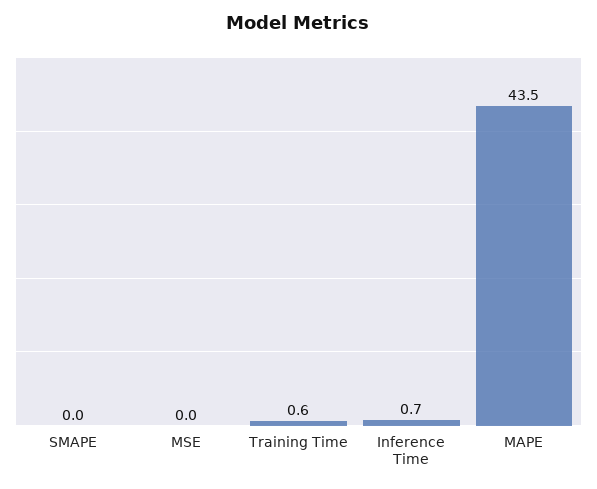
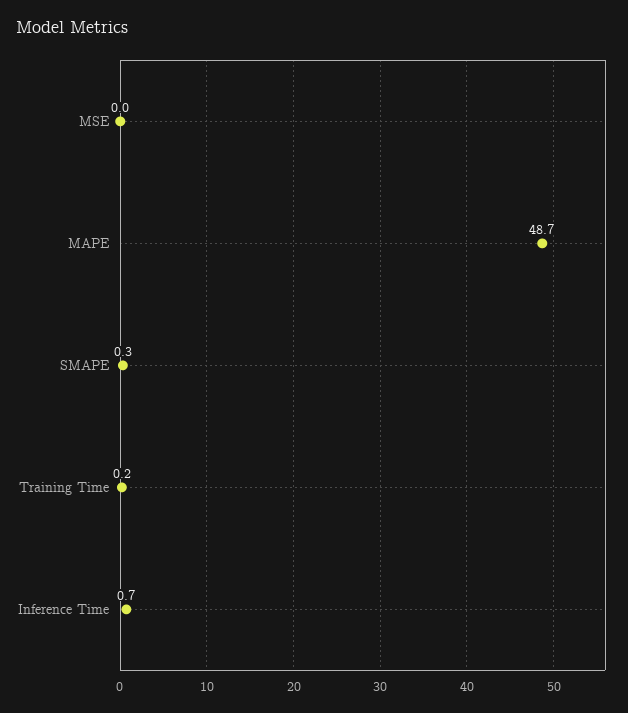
  {
-   "SMAPE": 0,
+   "SMAPE": 0.3,
    "MSE": 0,
-   "Training Time": 0.6,
+   "Training Time": 0.2,
    "Inference Time": 0.7,
-   "MAPE": 43.5
+   "MAPE": 48.7
  }

